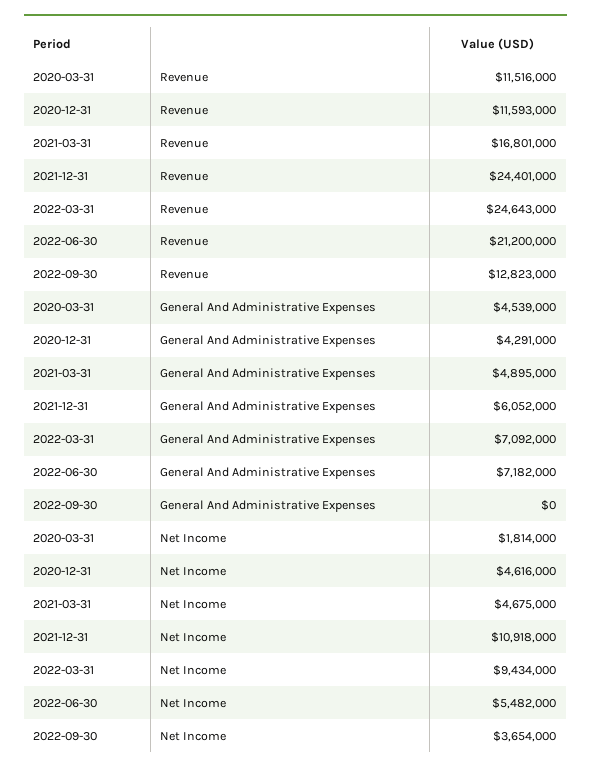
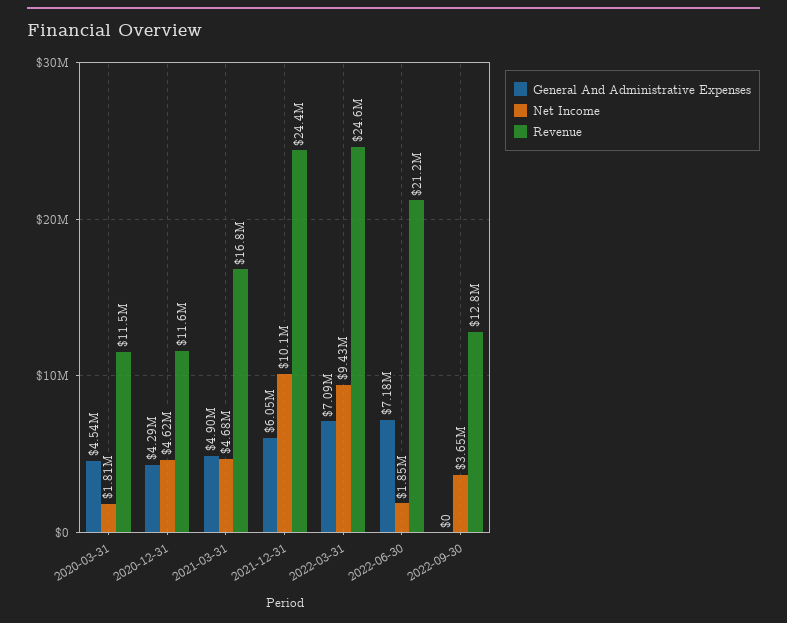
  {
    "Revenue": {
      "2020-03-31": 11516000,
      "2020-12-31": 11593000,
      "2021-03-31": 16801000,
      "2021-12-31": 24401000,
      "2022-03-31": 24643000,
      "2022-06-30": 21200000,
      "2022-09-30": 12823000
    },
    "General And Administrative Expenses": {
      "2020-03-31": 4539000,
      "2020-12-31": 4291000,
      "2021-03-31": 4895000,
      "2021-12-31": 6052000,
      "2022-03-31": 7092000,
      "2022-06-30": 7182000,
      "2022-09-30": 0
    },
    "Net Income": {
      "2020-03-31": 1814000,
      "2020-12-31": 4616000,
      "2021-03-31": 4675000,
-     "2021-12-31": 10918000,
+     "2021-12-31": 10100000,
      "2022-03-31": 9434000,
-     "2022-06-30": 5482000,
+     "2022-06-30": 1850000,
      "2022-09-30": 3654000
    }
  }

